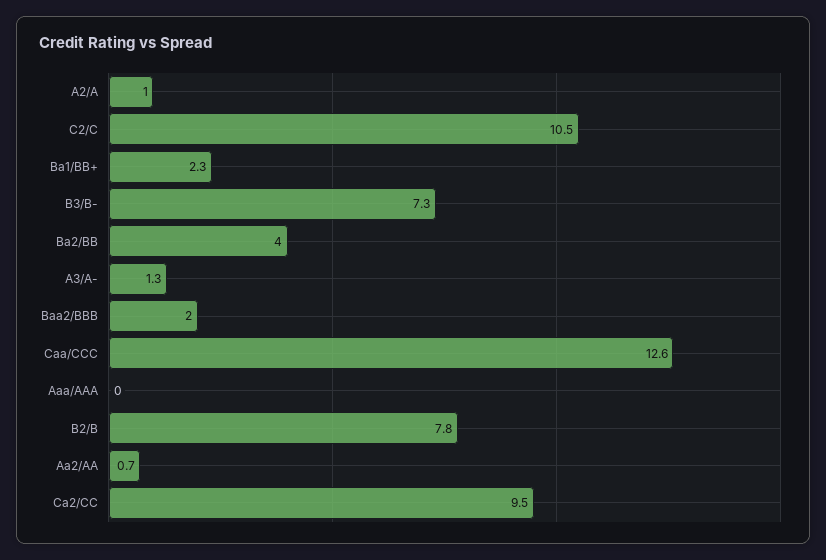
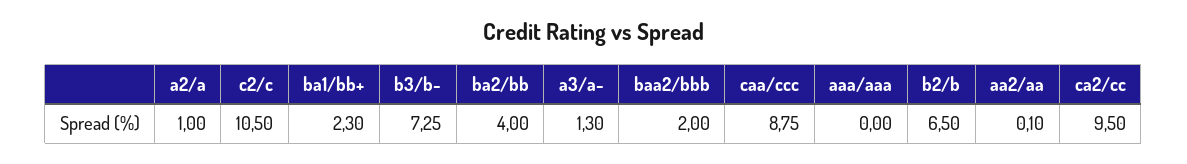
  {
    "A2/A": 1,
    "C2/C": 10.5,
    "Ba1/BB+": 2.3,
    "B3/B-": 7.25,
    "Ba2/BB": 4,
    "A3/A-": 1.3,
    "Baa2/BBB": 2,
-   "Caa/CCC": 12.6,
+   "Caa/CCC": 8.75,
    "Aaa/AAA": 0,
-   "B2/B": 7.8,
+   "B2/B": 6.5,
-   "Aa2/AA": 0.7,
+   "Aa2/AA": 0.1,
    "Ca2/CC": 9.5
  }

